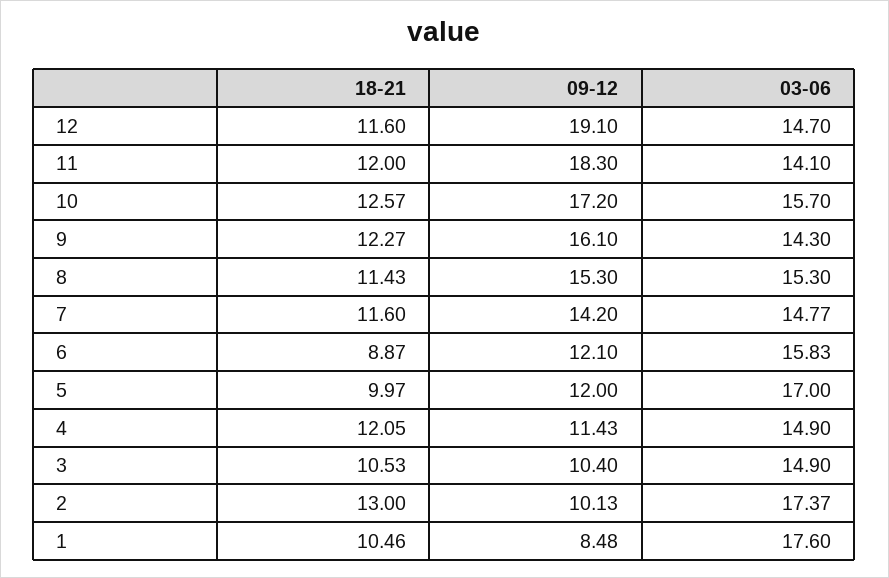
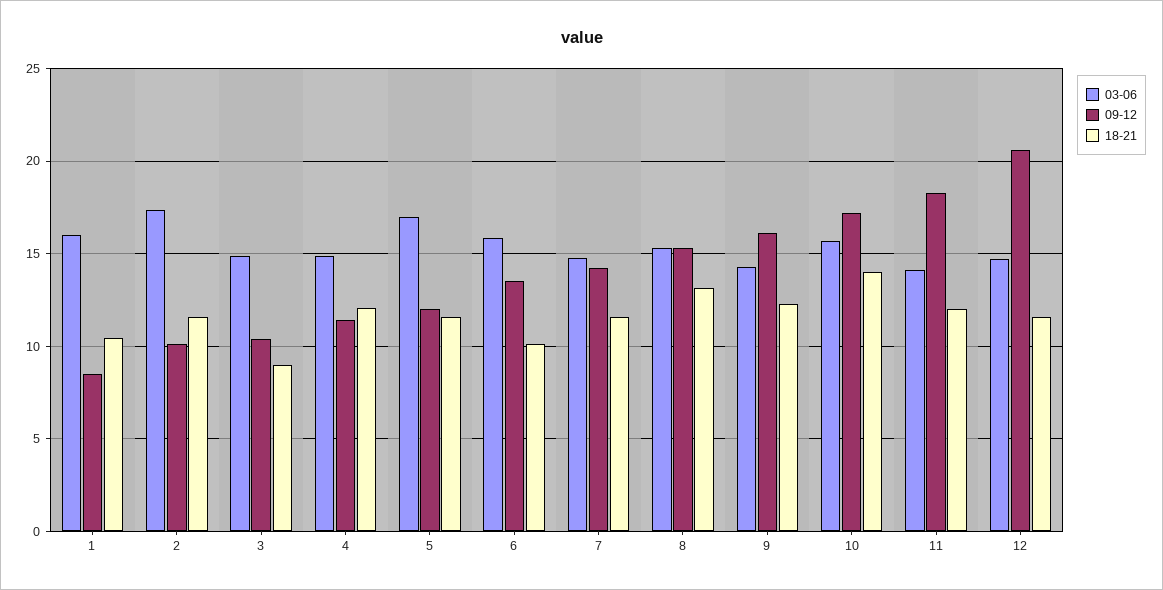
  {
    "18-21": {
      "12": 11.6,
      "11": 12,
-     "10": 12.57,
+     "10": 14,
      "9": 12.27,
-     "8": 11.43,
+     "8": 13,
      "7": 11.6,
-     "6": 8.87,
+     "6": 10,
-     "5": 9.97,
+     "5": 11.5,
      "4": 12.05,
-     "3": 10.53,
+     "3": 9,
-     "2": 13,
+     "2": 11.5,
      "1": 10.46
    },
    "09-12": {
-     "12": 19.1,
+     "12": 20.5,
      "11": 18.3,
      "10": 17.2,
      "9": 16.1,
      "8": 15.3,
      "7": 14.2,
-     "6": 12.1,
+     "6": 13.5,
      "5": 12,
      "4": 11.43,
      "3": 10.4,
      "2": 10.13,
      "1": 8.48
    },
    "03-06": {
      "12": 14.7,
      "11": 14.1,
      "10": 15.7,
      "9": 14.3,
      "8": 15.3,
      "7": 14.77,
      "6": 15.83,
      "5": 17,
      "4": 14.9,
      "3": 14.9,
      "2": 17.37,
-     "1": 17.6
+     "1": 16
    }
  }

